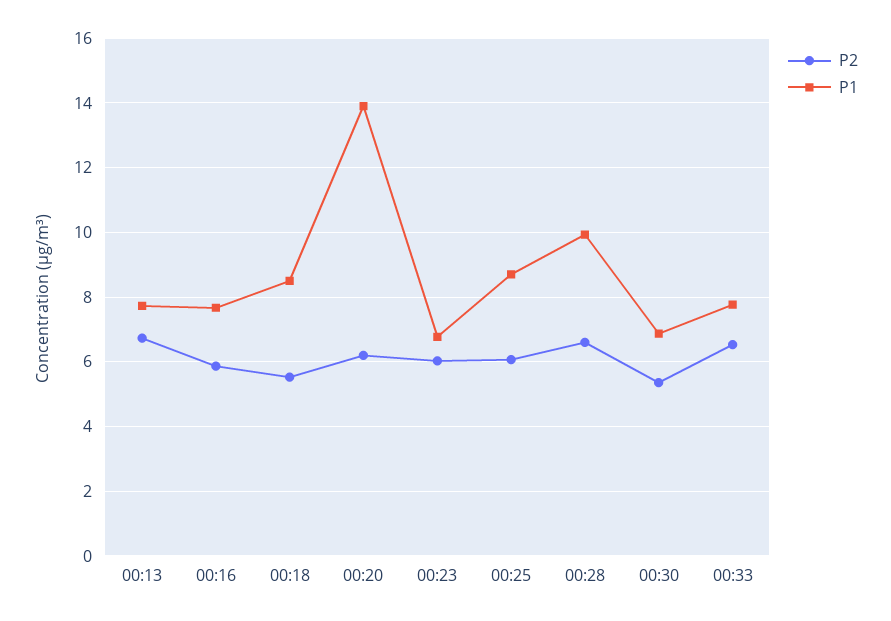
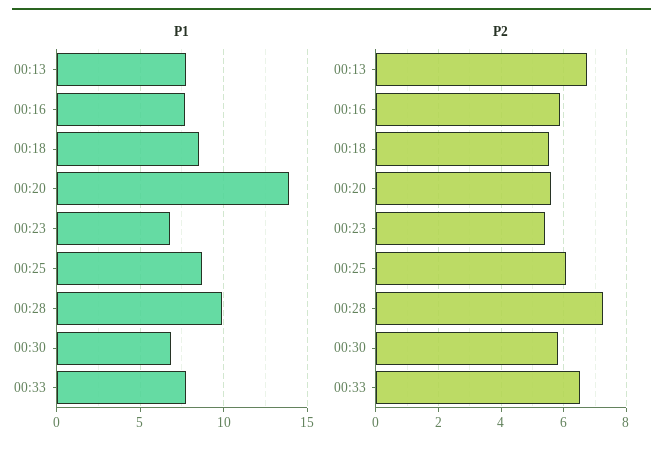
  {
    "P2": {
      "00:13": 6.8,
      "00:16": 5.8,
      "00:18": 5.6,
-     "00:20": 6.2,
+     "00:20": 5.6,
-     "00:23": 6,
+     "00:23": 5.4,
      "00:25": 6,
-     "00:28": 6.6,
+     "00:28": 7.2,
-     "00:30": 5.4,
+     "00:30": 5.8,
      "00:33": 6.6
    },
    "P1": {
      "00:13": 7.8,
      "00:16": 7.6,
      "00:18": 8.6,
      "00:20": 14,
      "00:23": 6.8,
      "00:25": 8.8,
      "00:28": 10,
      "00:30": 6.8,
      "00:33": 7.8
    }
  }

